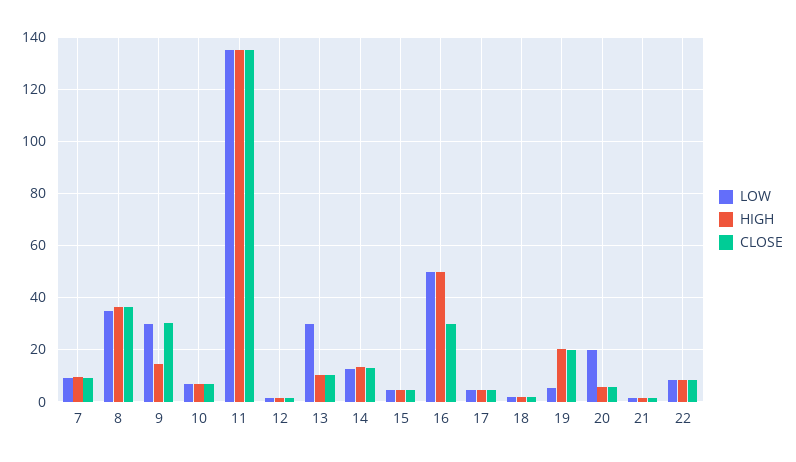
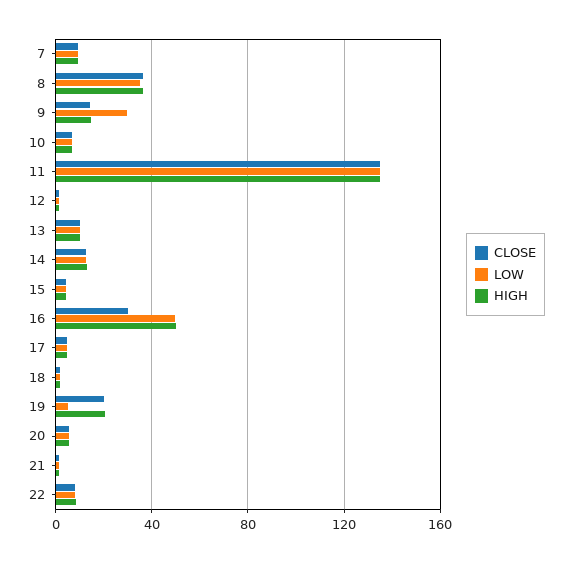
  {
    "LOW": {
      "7": 10,
      "8": 35,
      "9": 30,
      "10": 7.5,
      "11": 135,
      "12": 2.5,
-     "13": 30,
+     "13": 10,
      "14": 12.5,
      "15": 5,
      "16": 50,
      "17": 5,
      "18": 2.5,
      "19": 5,
-     "20": 20,
+     "20": 5,
      "21": 2.5,
      "22": 7.5
    },
    "HIGH": {
      "7": 10,
      "8": 37.5,
      "9": 15,
      "10": 7.5,
      "11": 135,
      "12": 2.5,
      "13": 10,
      "14": 12.5,
      "15": 5,
      "16": 50,
      "17": 5,
      "18": 2.5,
      "19": 20,
      "20": 5,
      "21": 2.5,
      "22": 7.5
    },
    "CLOSE": {
      "7": 10,
      "8": 37.5,
-     "9": 30,
+     "9": 15,
      "10": 7.5,
      "11": 135,
      "12": 2.5,
      "13": 10,
      "14": 12.5,
      "15": 5,
      "16": 30,
      "17": 5,
      "18": 2.5,
      "19": 20,
      "20": 5,
      "21": 2.5,
      "22": 7.5
    }
  }

